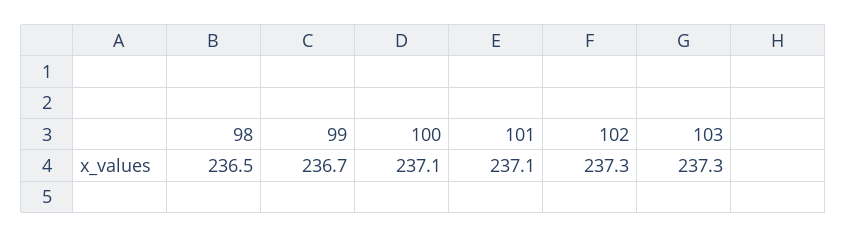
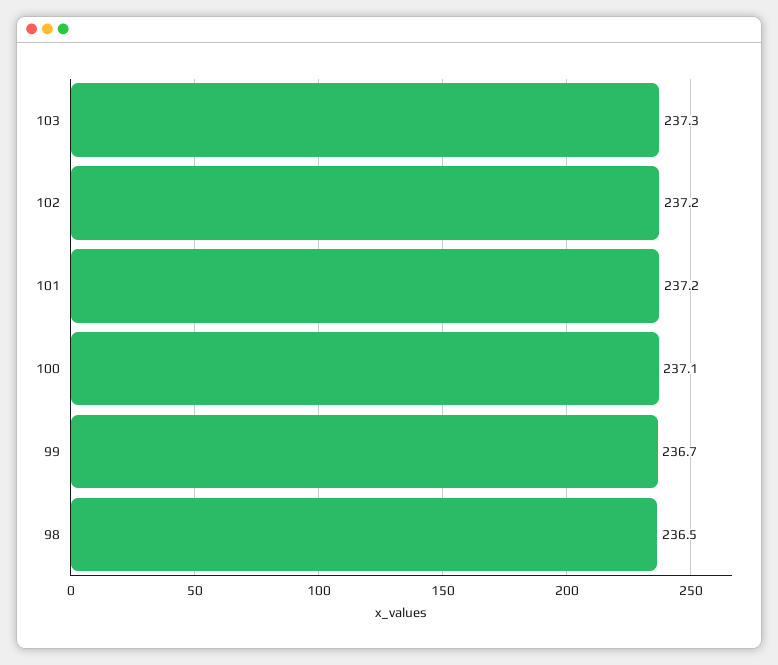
  {
    "98": 236.5,
    "99": 236.7,
    "100": 237.1,
-   "101": 237.1,
+   "101": 237.2,
-   "102": 237.3,
+   "102": 237.2,
    "103": 237.3
  }

